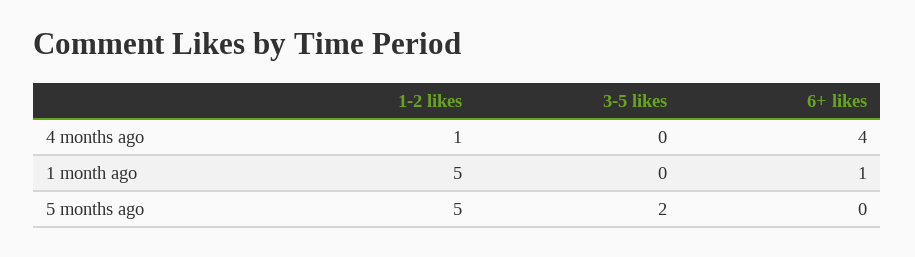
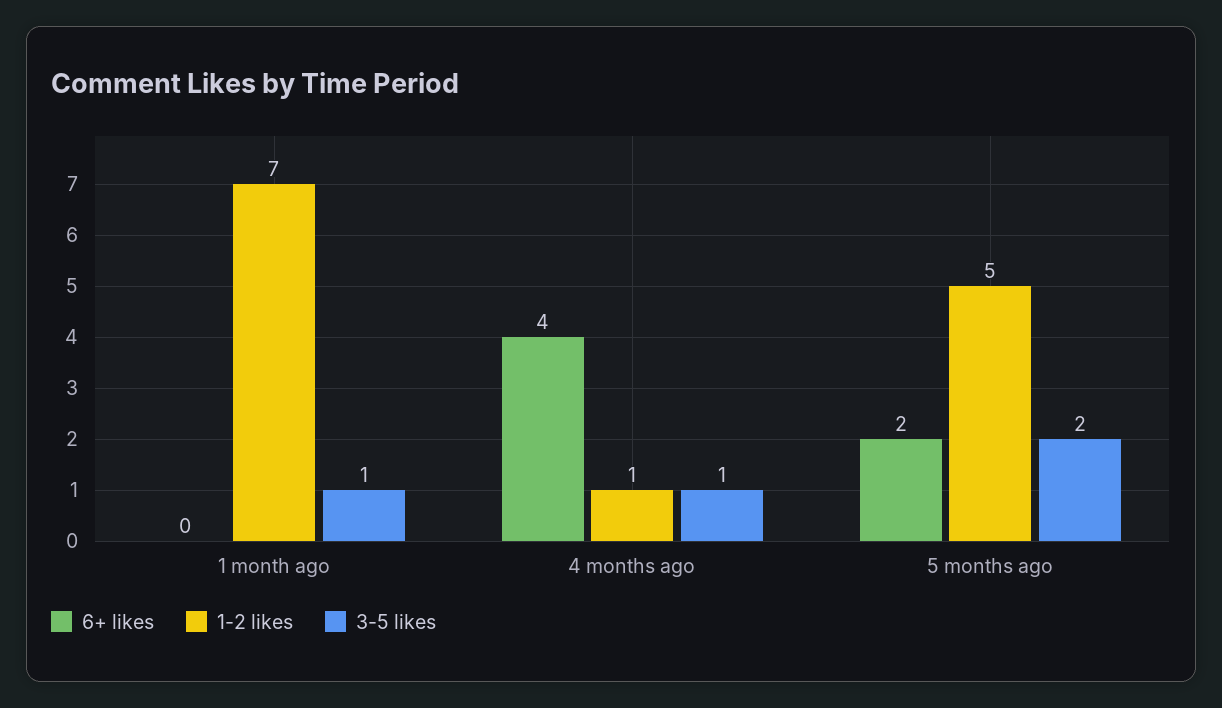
  {
    "1-2 likes": {
      "4 months ago": 1,
-     "1 month ago": 5,
+     "1 month ago": 7,
      "5 months ago": 5
    },
    "3-5 likes": {
-     "4 months ago": 0,
+     "4 months ago": 1,
-     "1 month ago": 0,
+     "1 month ago": 1,
      "5 months ago": 2
    },
    "6+ likes": {
      "4 months ago": 4,
-     "1 month ago": 1,
+     "1 month ago": 0,
-     "5 months ago": 0
+     "5 months ago": 2
    }
  }

